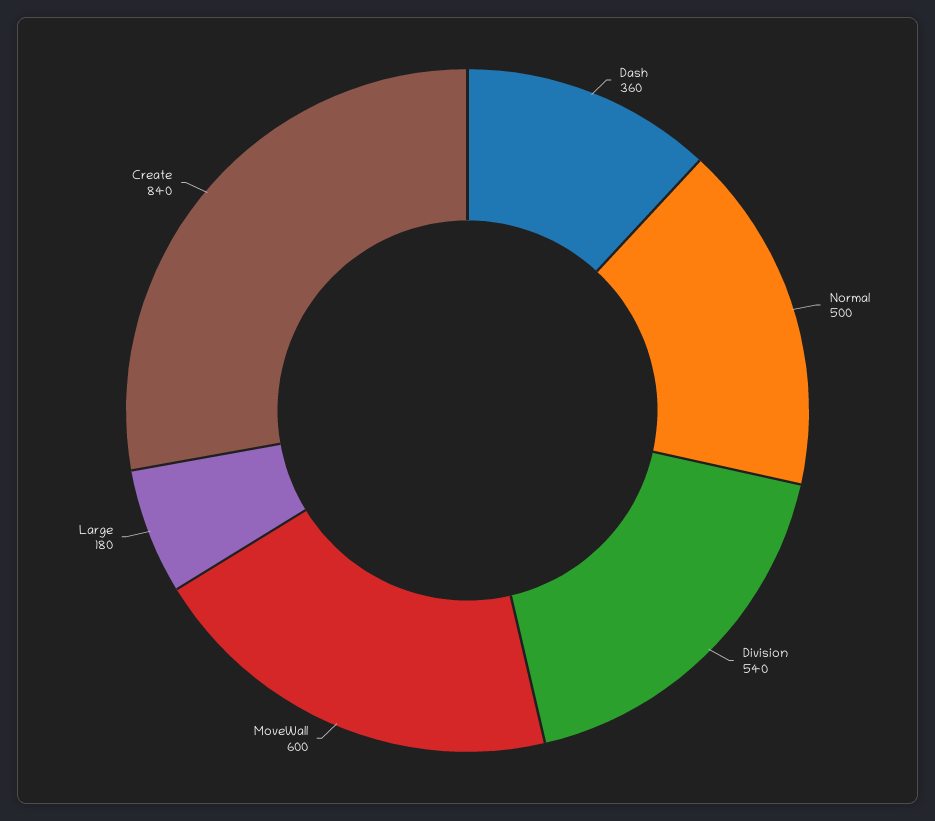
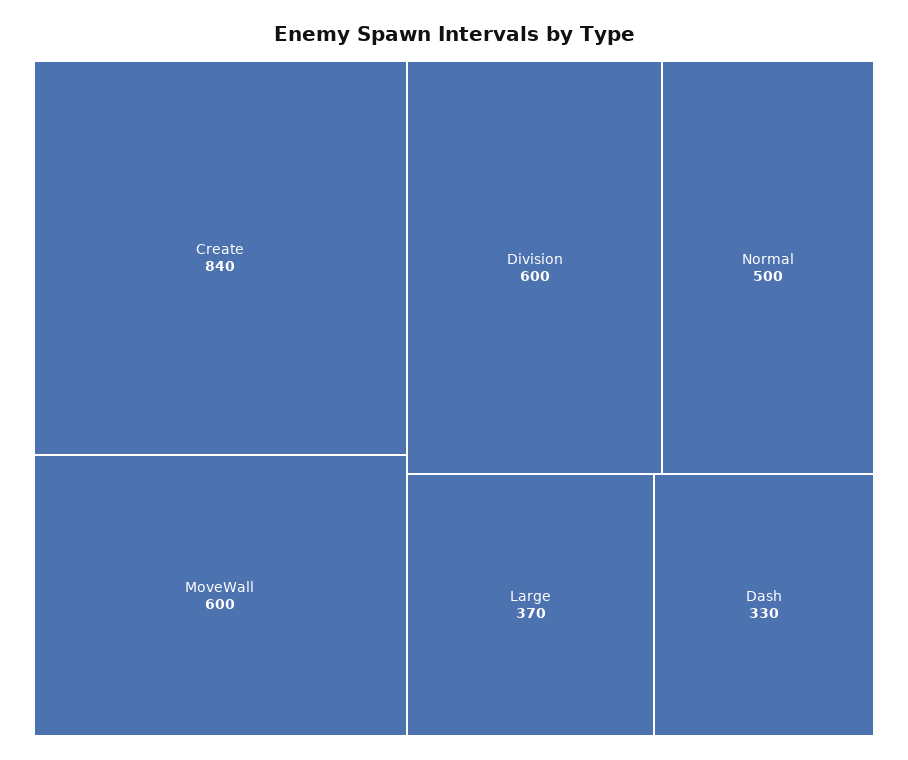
  {
-   "Dash": 360,
+   "Dash": 330,
    "Normal": 500,
-   "Division": 540,
+   "Division": 600,
    "MoveWall": 600,
-   "Large": 180,
+   "Large": 370,
    "Create": 840
  }

